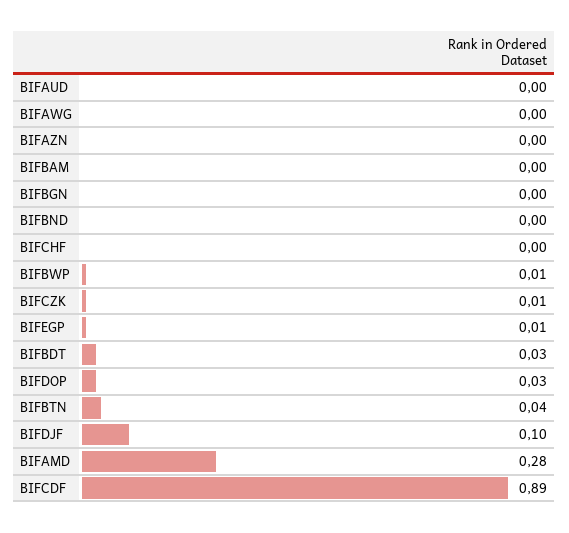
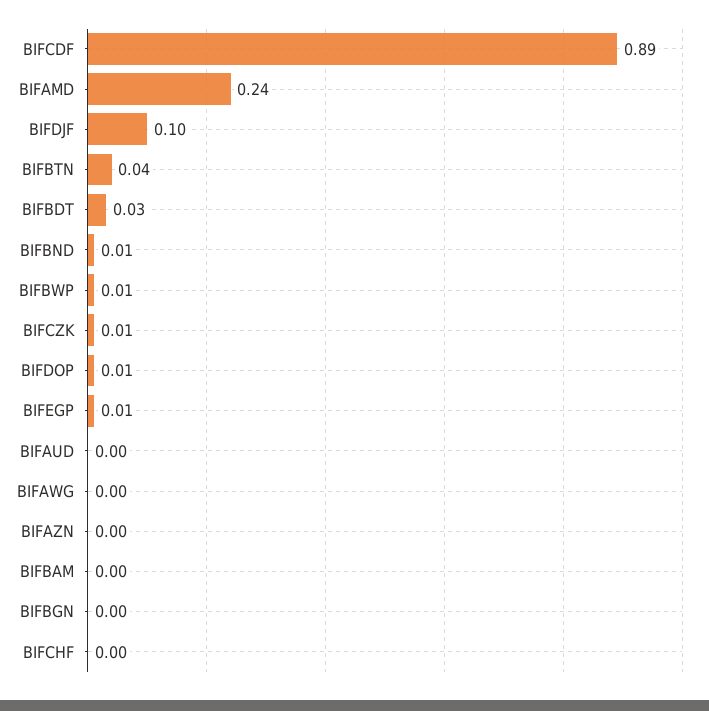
  {
    "BIFAUD": 0,
    "BIFAWG": 0,
    "BIFAZN": 0,
    "BIFBAM": 0,
    "BIFBGN": 0,
-   "BIFBND": 0,
+   "BIFBND": 0.01,
    "BIFCHF": 0,
    "BIFBWP": 0.01,
    "BIFCZK": 0.01,
    "BIFEGP": 0.01,
    "BIFBDT": 0.03,
-   "BIFDOP": 0.03,
+   "BIFDOP": 0.01,
    "BIFBTN": 0.04,
    "BIFDJF": 0.1,
-   "BIFAMD": 0.28,
+   "BIFAMD": 0.24,
    "BIFCDF": 0.89
  }

